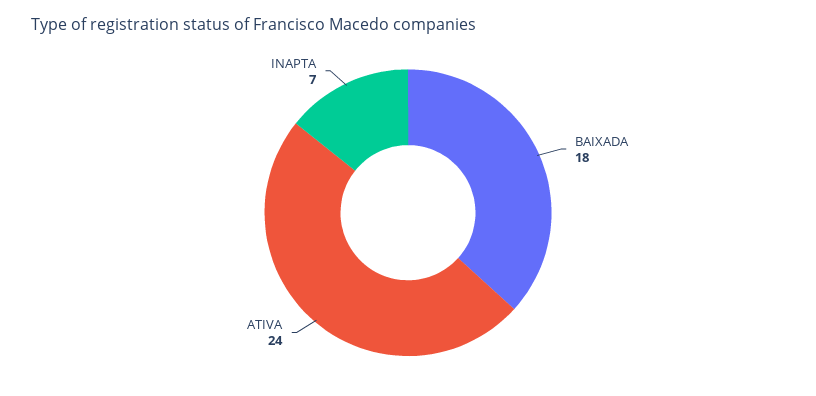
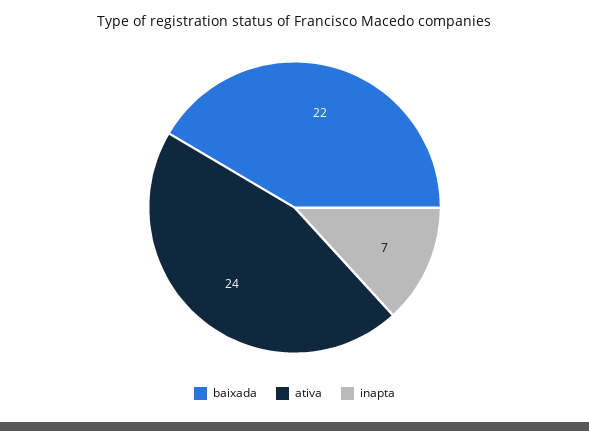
  {
-   "BAIXADA": 18,
+   "BAIXADA": 22,
    "ATIVA": 24,
    "INAPTA": 7
  }

